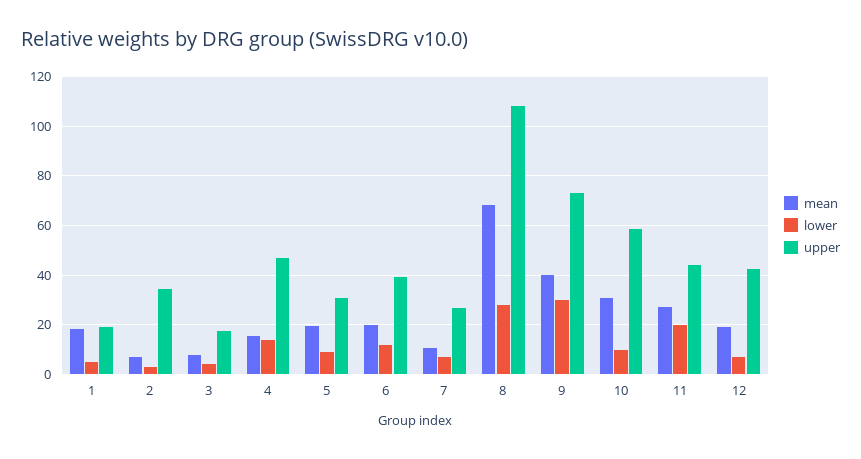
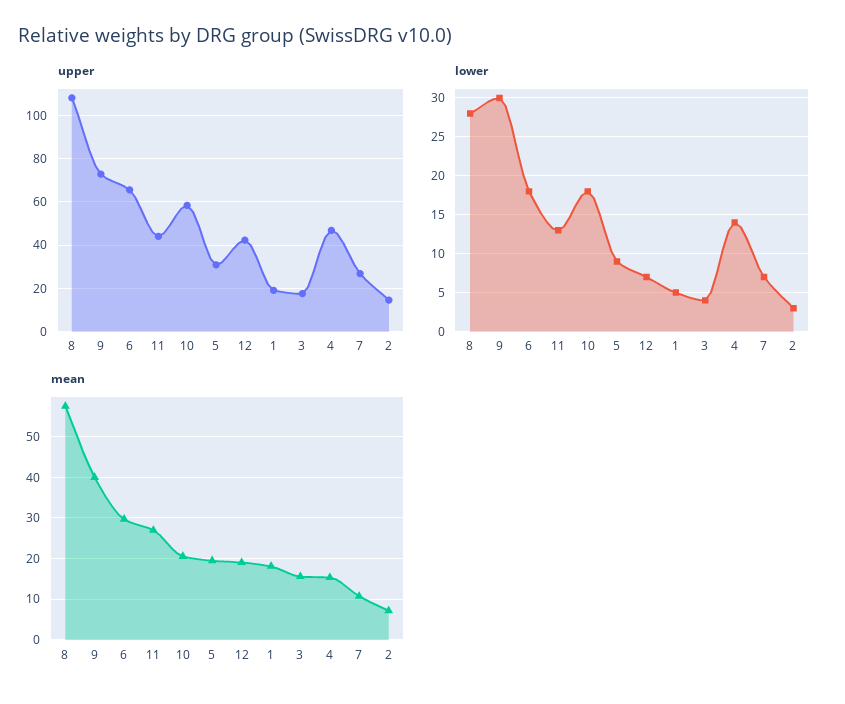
  {
    "mean": {
      "1": 18,
      "2": 8,
-     "3": 7.5,
+     "3": 16,
      "4": 16,
      "5": 20,
-     "6": 20,
+     "6": 30,
      "7": 10,
-     "8": 67.5,
+     "8": 58,
      "9": 40,
-     "10": 30,
+     "10": 20,
      "11": 26,
      "12": 20
    },
    "lower": {
      "1": 5,
      "2": 3,
      "3": 4,
      "4": 14,
      "5": 9,
-     "6": 12.5,
+     "6": 18,
      "7": 7,
      "8": 28,
      "9": 30,
-     "10": 10,
+     "10": 18,
-     "11": 20,
+     "11": 13,
      "12": 7
    },
    "upper": {
      "1": 20,
-     "2": 35,
+     "2": 15,
      "3": 17.5,
      "4": 47.5,
      "5": 30,
-     "6": 40,
+     "6": 65,
      "7": 27.5,
      "8": 107.5,
      "9": 72.5,
      "10": 57.5,
      "11": 45,
      "12": 42.5
    }
  }

